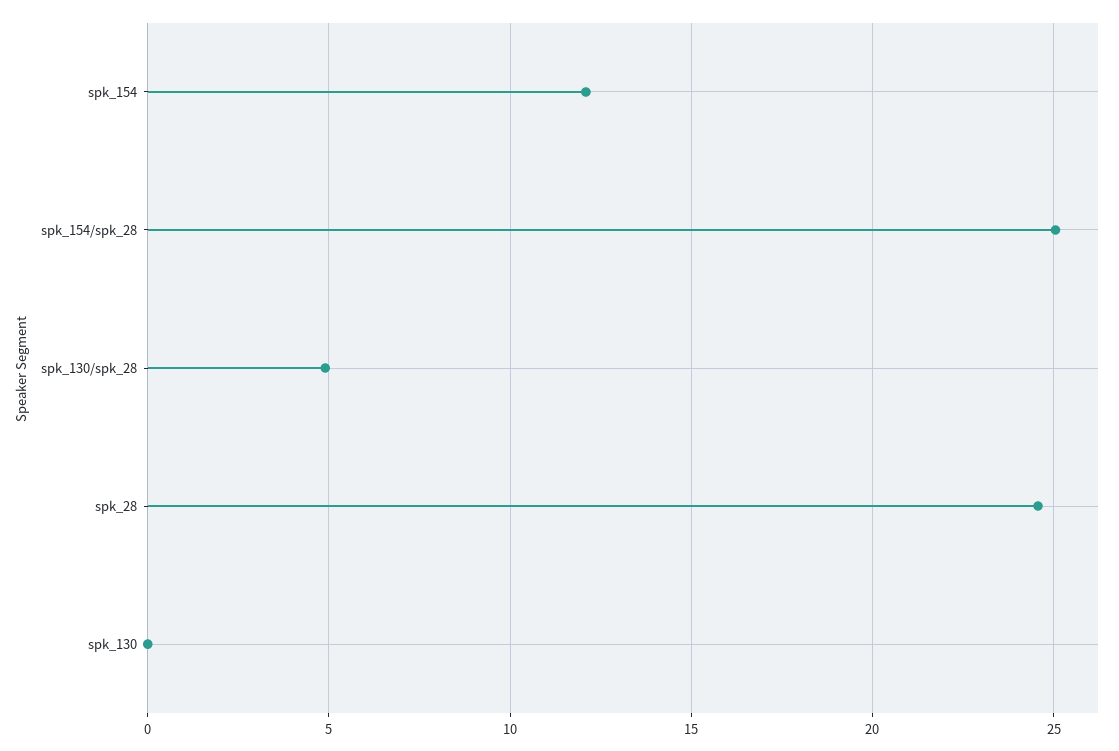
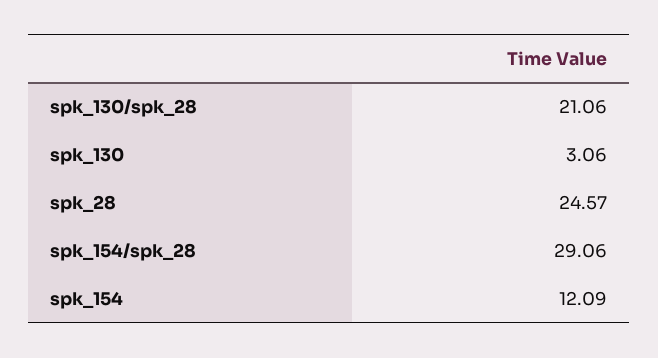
  {
    "spk_154": 12.09,
-   "spk_154/spk_28": 25,
+   "spk_154/spk_28": 29.06,
-   "spk_130/spk_28": 5,
+   "spk_130/spk_28": 21.06,
    "spk_28": 24.57,
-   "spk_130": 0
+   "spk_130": 3.06
  }

